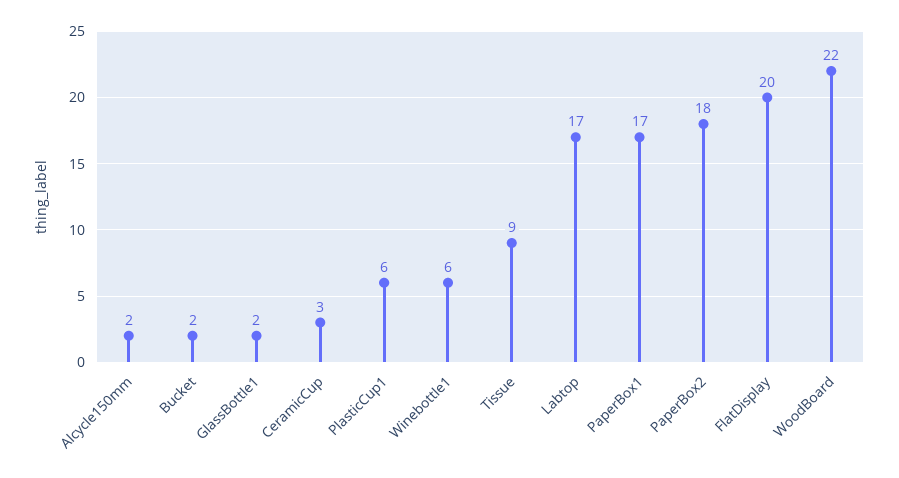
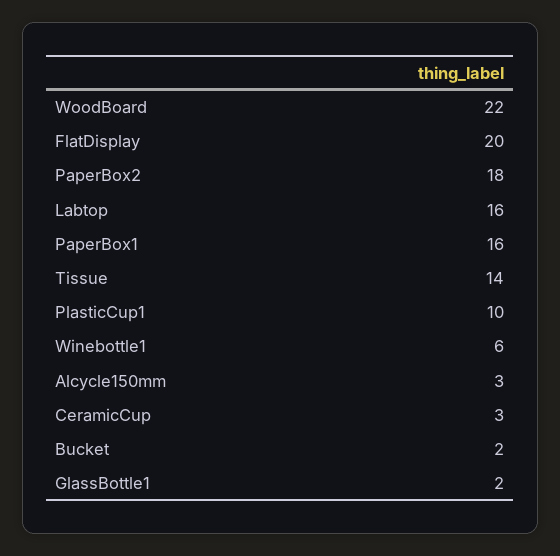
  {
-   "Alcycle150mm": 2,
+   "Alcycle150mm": 3,
    "Bucket": 2,
    "GlassBottle1": 2,
    "CeramicCup": 3,
-   "PlasticCup1": 6,
+   "PlasticCup1": 10,
    "Winebottle1": 6,
-   "Tissue": 9,
+   "Tissue": 14,
-   "Labtop": 17,
+   "Labtop": 16,
-   "PaperBox1": 17,
+   "PaperBox1": 16,
    "PaperBox2": 18,
    "FlatDisplay": 20,
    "WoodBoard": 22
  }

